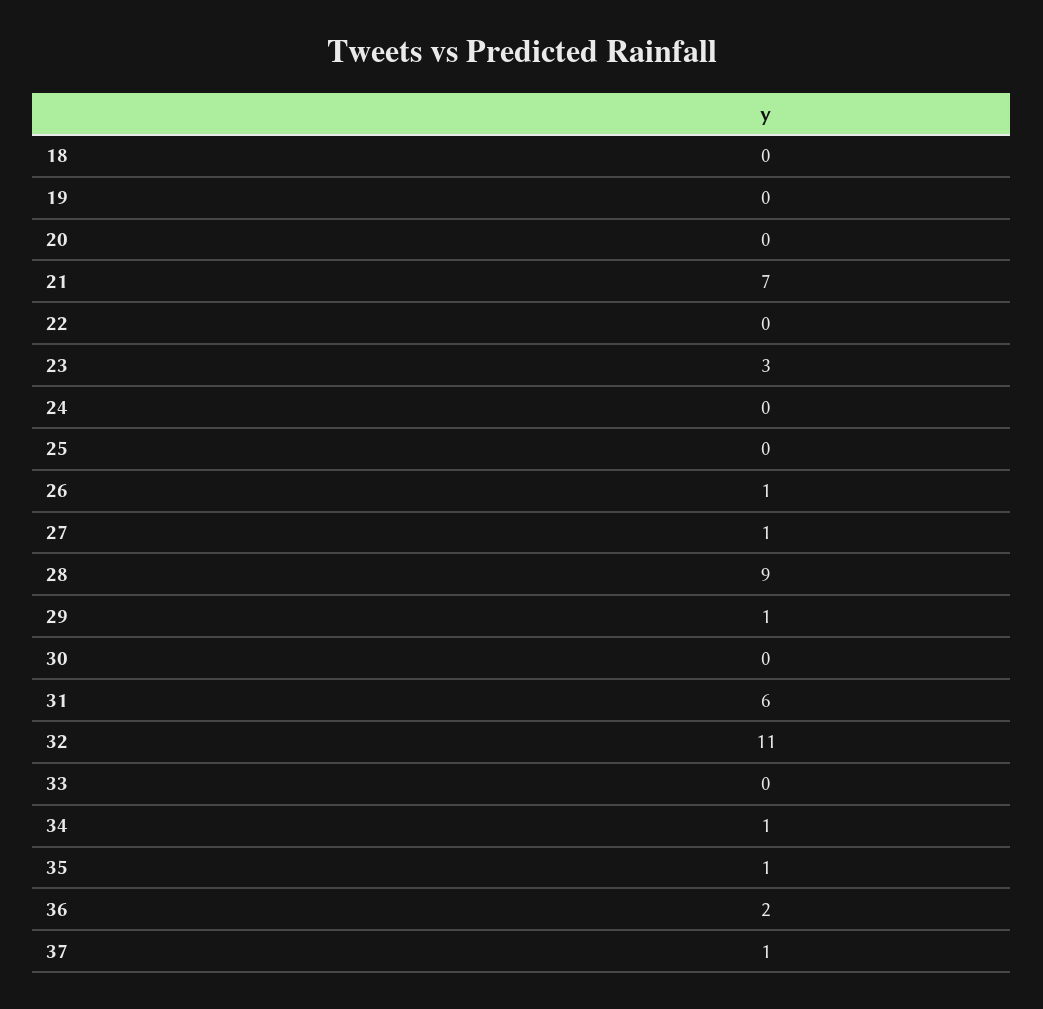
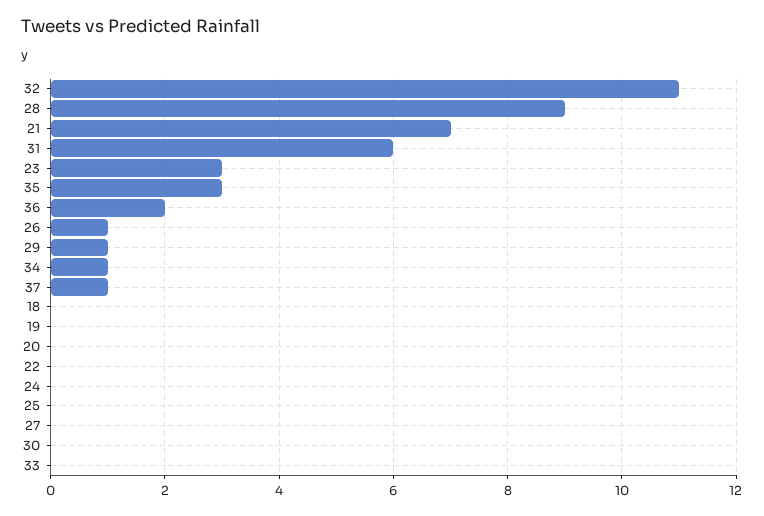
  {
    "18": 0,
    "19": 0,
    "20": 0,
    "21": 7,
    "22": 0,
    "23": 3,
    "24": 0,
    "25": 0,
    "26": 1,
-   "27": 1,
+   "27": 0,
    "28": 9,
    "29": 1,
    "30": 0,
    "31": 6,
    "32": 11,
    "33": 0,
    "34": 1,
-   "35": 1,
+   "35": 3,
    "36": 2,
    "37": 1
  }

